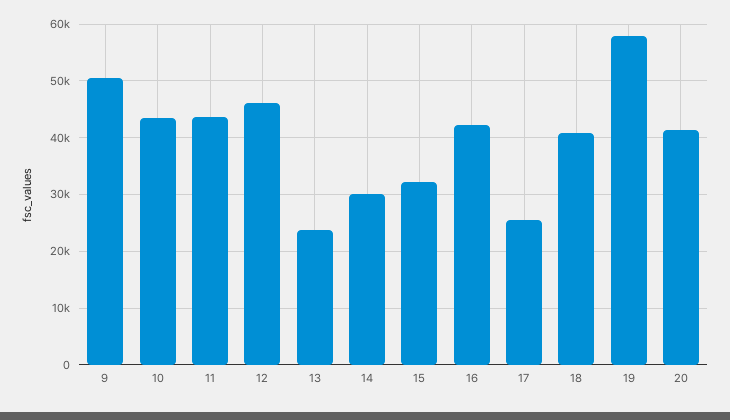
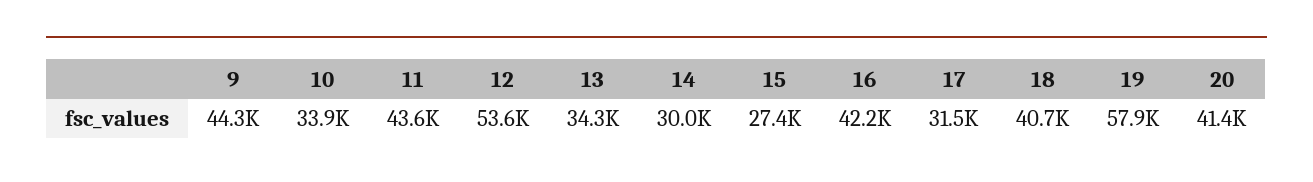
  {
-   "9": 50000,
+   "9": 44300,
-   "10": 44000,
+   "10": 33900,
    "11": 43600,
-   "12": 46000,
+   "12": 53600,
-   "13": 24000,
+   "13": 34300,
    "14": 30000,
-   "15": 32000,
+   "15": 27400,
    "16": 42200,
-   "17": 26000,
+   "17": 31500,
    "18": 40700,
    "19": 57900,
    "20": 41400
  }

